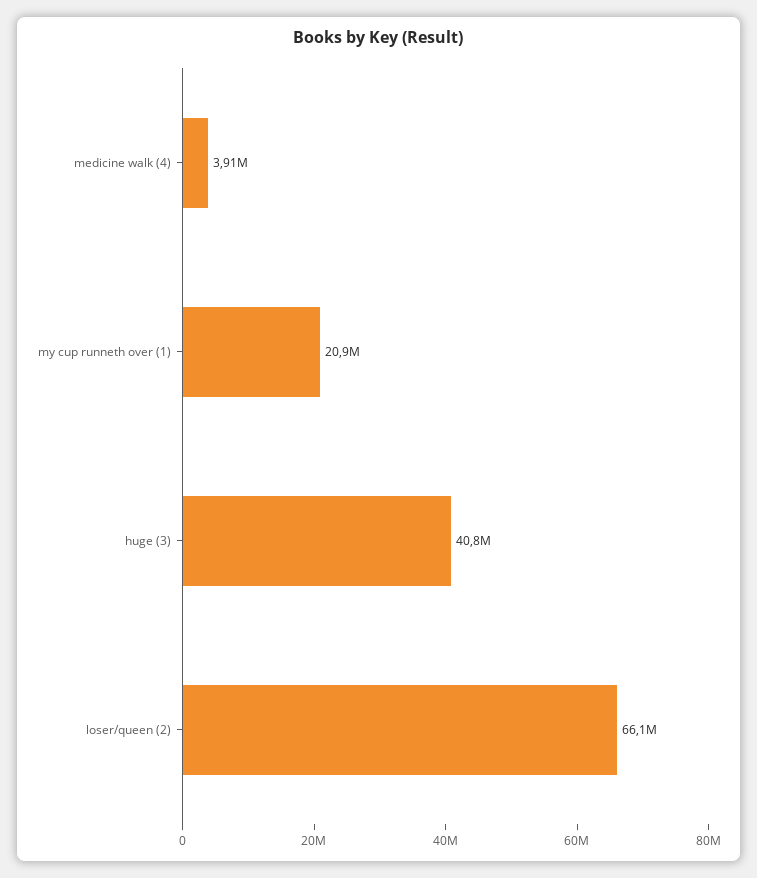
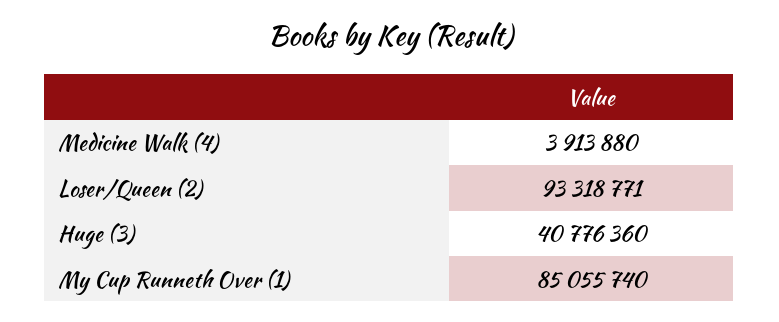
  {
    "medicine walk (4)": 3913880,
-   "my cup runneth over (1)": 20900000,
+   "my cup runneth over (1)": 85055740,
    "huge (3)": 40776360,
-   "loser/queen (2)": 66100000
+   "loser/queen (2)": 93318771
  }

